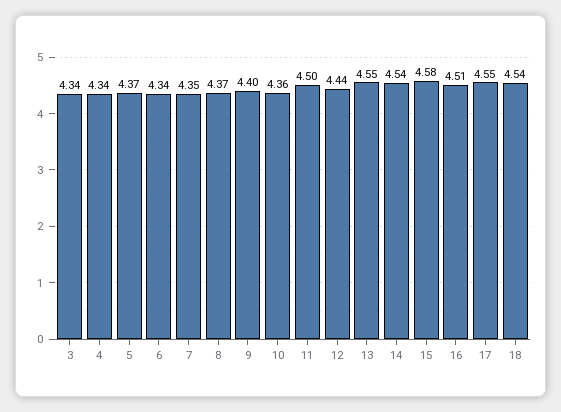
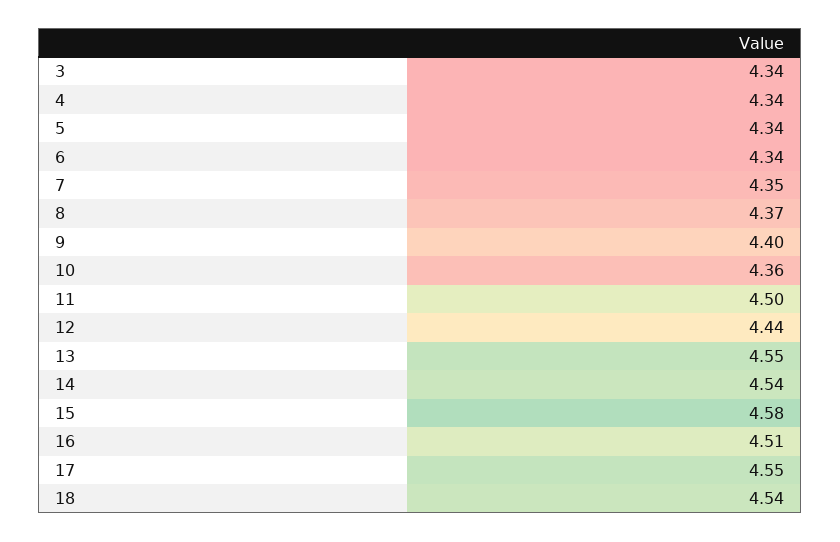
  {
    "3": 4.34,
    "4": 4.34,
-   "5": 4.37,
+   "5": 4.34,
    "6": 4.34,
    "7": 4.35,
    "8": 4.37,
    "9": 4.4,
    "10": 4.36,
    "11": 4.5,
    "12": 4.44,
    "13": 4.55,
    "14": 4.54,
    "15": 4.58,
    "16": 4.51,
    "17": 4.55,
    "18": 4.54
  }

